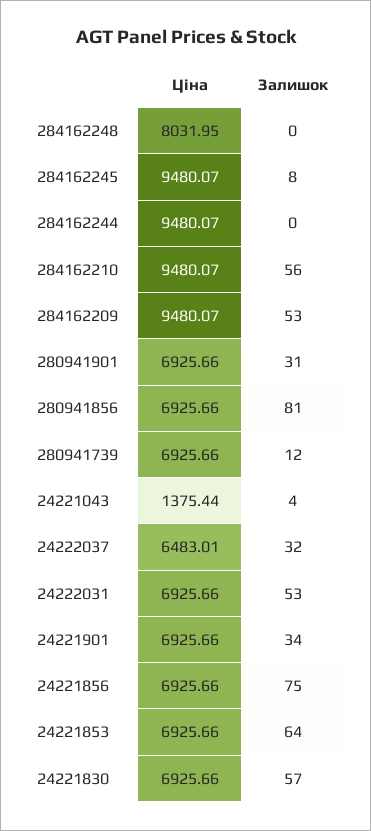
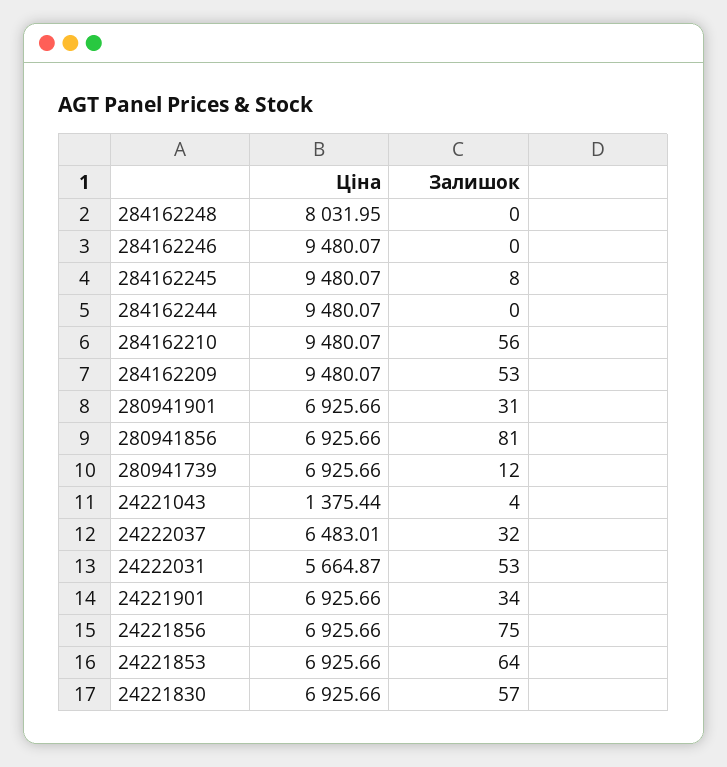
  {
    "Ціна": {
      "284162248": 8031.95,
      "284162245": 9480.07,
      "284162244": 9480.07,
      "284162210": 9480.07,
      "284162209": 9480.07,
      "280941901": 6925.66,
      "280941856": 6925.66,
      "280941739": 6925.66,
      "24221043": 1375.44,
      "24222037": 6483.01,
-     "24222031": 6925.66,
+     "24222031": 5664.87,
      "24221901": 6925.66,
      "24221856": 6925.66,
      "24221853": 6925.66,
-     "24221830": 6925.66
+     "24221830": 6925.66,
+     "284162246": 9480.07
    },
    "Залишок": {
      "284162248": 0,
      "284162245": 8,
      "284162244": 0,
      "284162210": 56,
      "284162209": 53,
      "280941901": 31,
      "280941856": 81,
      "280941739": 12,
      "24221043": 4,
      "24222037": 32,
      "24222031": 53,
      "24221901": 34,
      "24221856": 75,
      "24221853": 64,
-     "24221830": 57
+     "24221830": 57,
+     "284162246": 0
    }
  }

